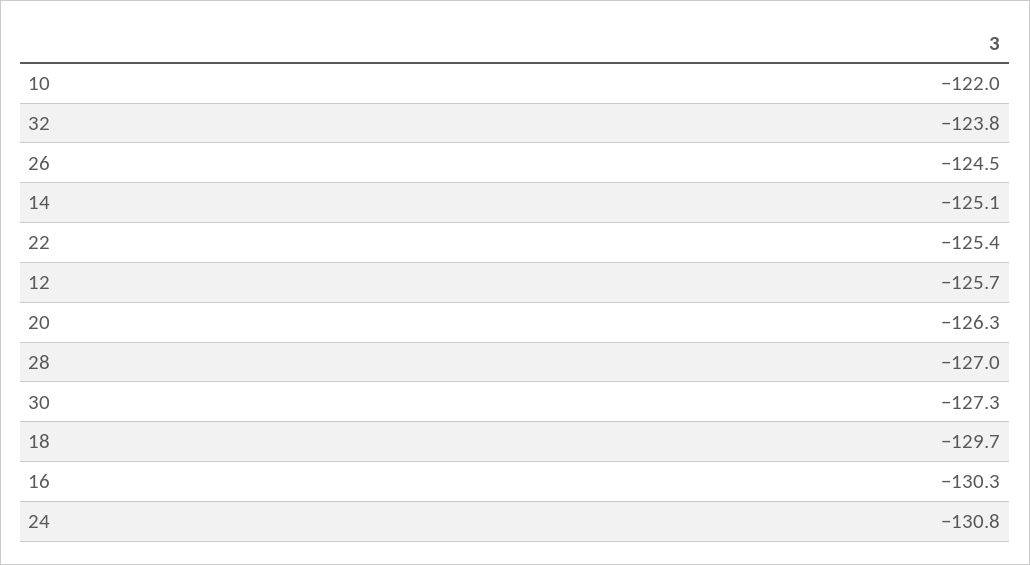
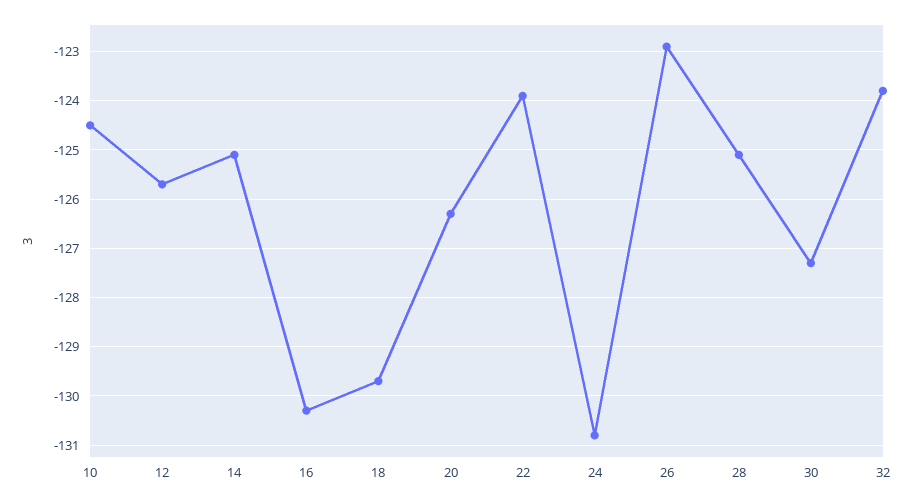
  {
-   "10": -122,
+   "10": -124.5,
    "32": -123.8,
-   "26": -124.5,
+   "26": -123,
    "14": -125.1,
-   "22": -125.4,
+   "22": -124,
    "12": -125.7,
    "20": -126.3,
-   "28": -127,
+   "28": -125,
    "30": -127.3,
    "18": -129.7,
    "16": -130.3,
    "24": -130.8
  }

